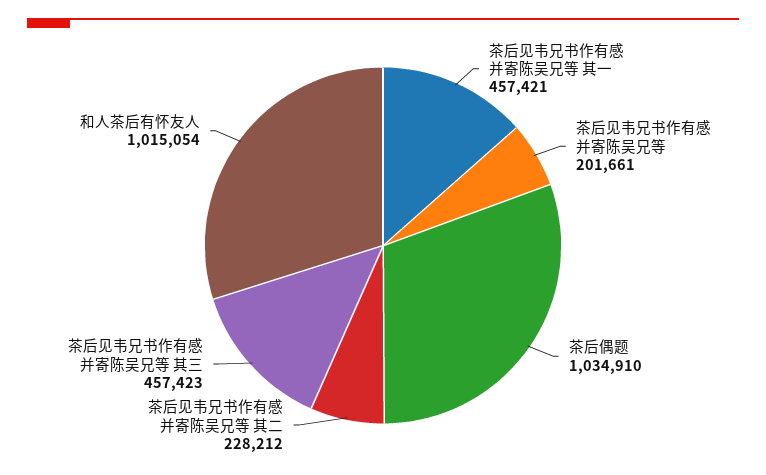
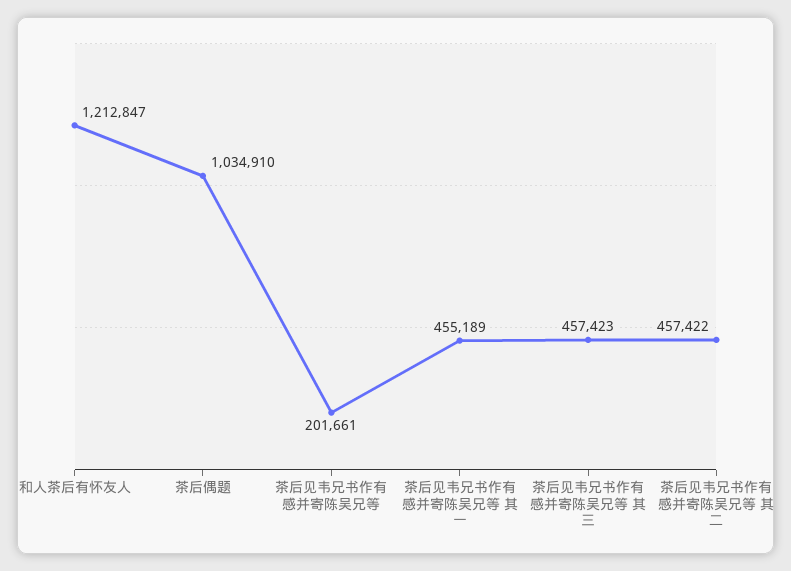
  {
-   "茶后见韦兄书作有感并寄陈吴兄等 其一": 457421,
+   "茶后见韦兄书作有感并寄陈吴兄等 其一": 455189,
    "茶后见韦兄书作有感并寄陈吴兄等": 201661,
    "茶后偶题": 1034910,
-   "茶后见韦兄书作有感并寄陈吴兄等 其二": 228212,
+   "茶后见韦兄书作有感并寄陈吴兄等 其二": 457422,
    "茶后见韦兄书作有感并寄陈吴兄等 其三": 457423,
-   "和人茶后有怀友人": 1015054
+   "和人茶后有怀友人": 1212847
  }

